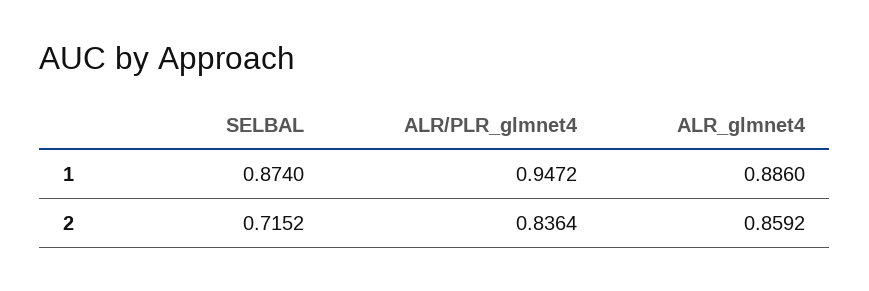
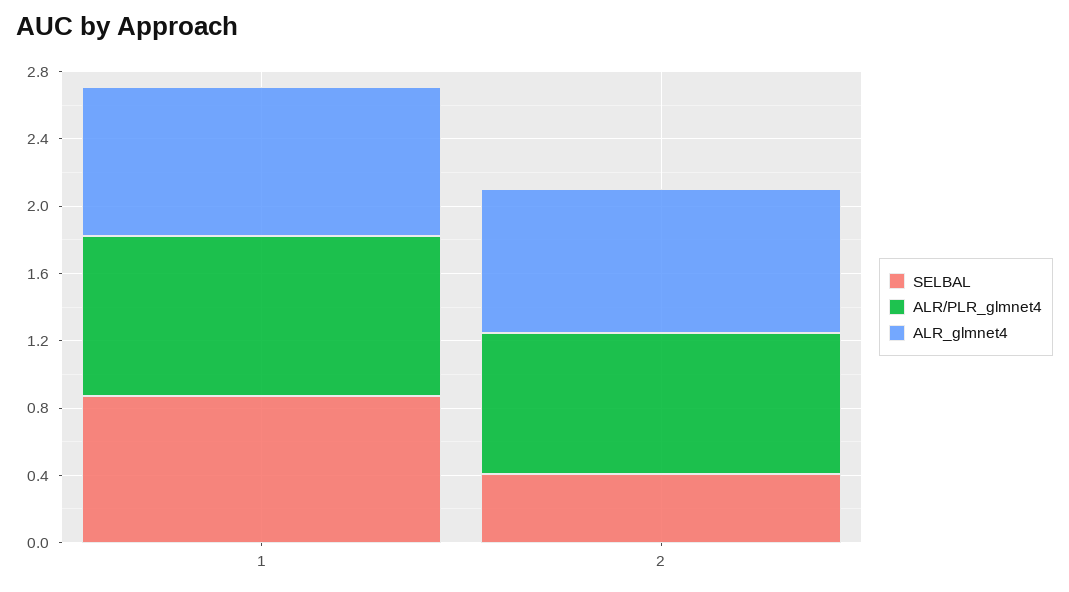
  {
    "SELBAL": {
      "1": 0.874,
-     "2": 0.7152
+     "2": 0.4
    },
    "ALR/PLR_glmnet4": {
      "1": 0.9472,
      "2": 0.8364
    },
    "ALR_glmnet4": {
      "1": 0.886,
      "2": 0.8592
    }
  }

